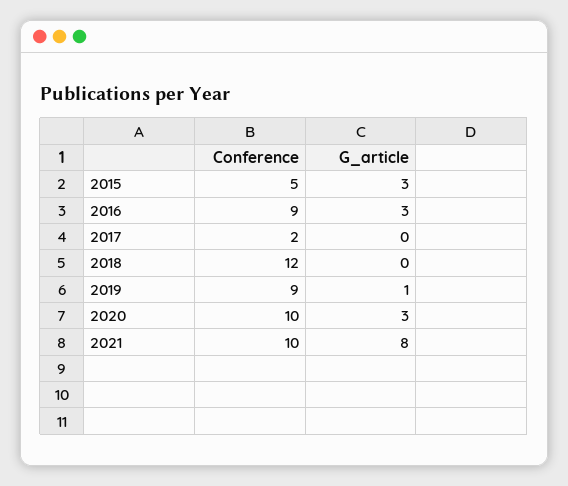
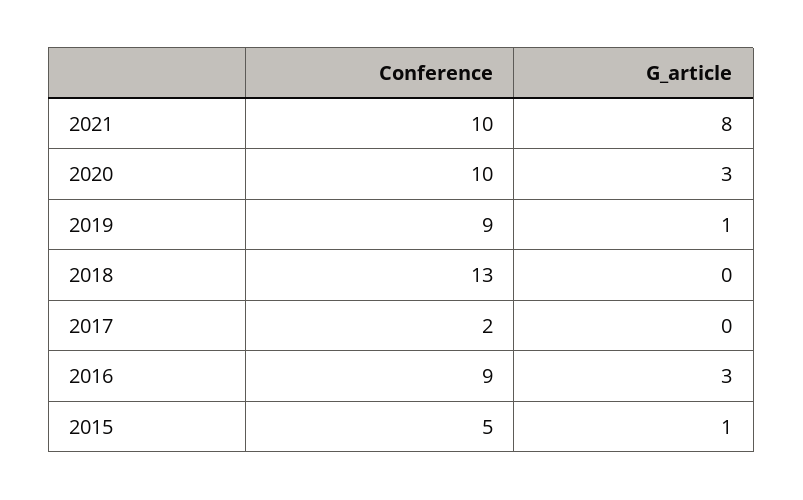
  {
    "Conference": {
      "2015": 5,
      "2016": 9,
      "2017": 2,
-     "2018": 12,
+     "2018": 13,
      "2019": 9,
      "2020": 10,
      "2021": 10
    },
    "G_article": {
-     "2015": 3,
+     "2015": 1,
      "2016": 3,
      "2017": 0,
      "2018": 0,
      "2019": 1,
      "2020": 3,
      "2021": 8
    }
  }

